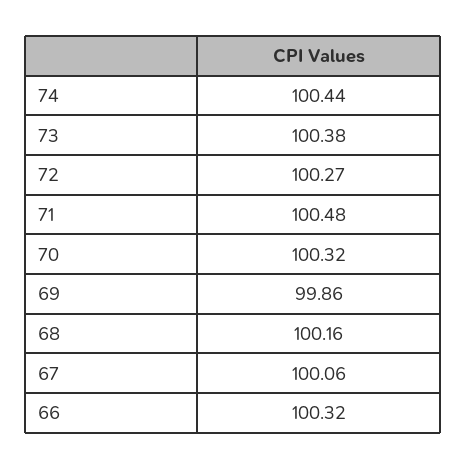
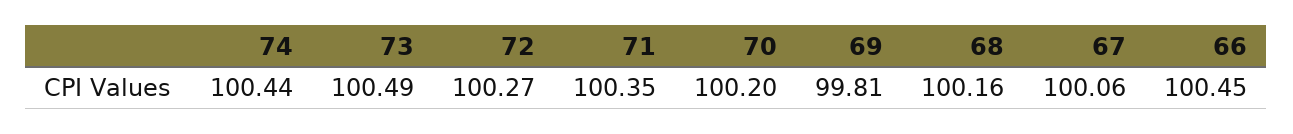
  {
    "74": 100.44,
-   "73": 100.38,
+   "73": 100.49,
    "72": 100.27,
-   "71": 100.48,
+   "71": 100.35,
-   "70": 100.32,
+   "70": 100.2,
-   "69": 99.86,
+   "69": 99.81,
    "68": 100.16,
    "67": 100.06,
-   "66": 100.32
+   "66": 100.45
  }

